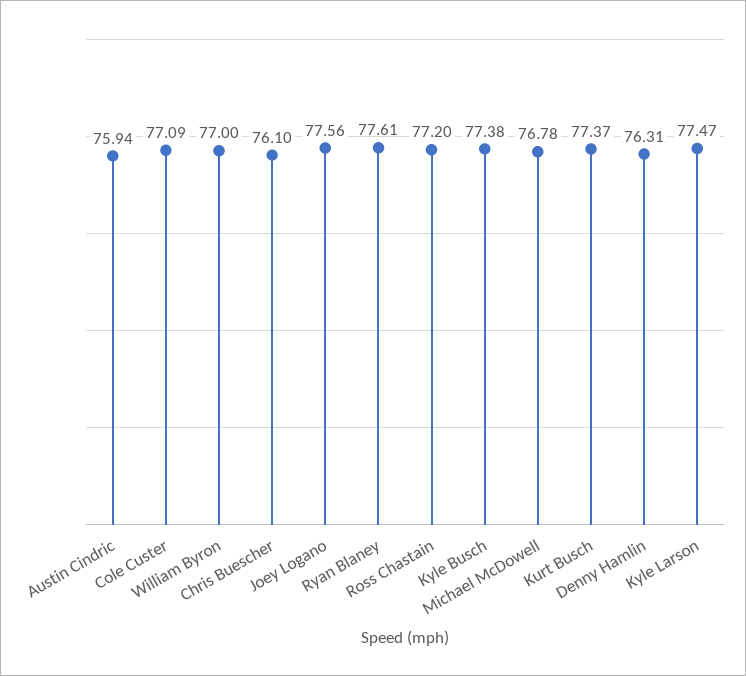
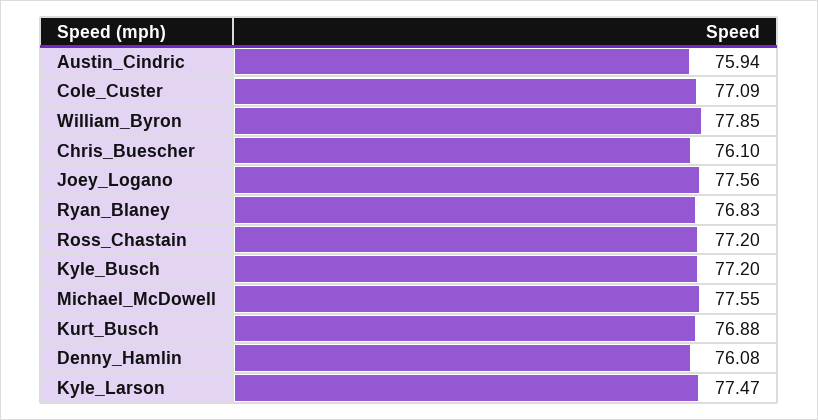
  {
    "Austin Cindric": 75.94,
    "Cole Custer": 77.09,
-   "William Byron": 77,
+   "William Byron": 77.85,
    "Chris Buescher": 76.1,
    "Joey Logano": 77.56,
-   "Ryan Blaney": 77.61,
+   "Ryan Blaney": 76.83,
    "Ross Chastain": 77.2,
-   "Kyle Busch": 77.38,
+   "Kyle Busch": 77.2,
-   "Michael McDowell": 76.78,
+   "Michael McDowell": 77.55,
-   "Kurt Busch": 77.37,
+   "Kurt Busch": 76.88,
-   "Denny Hamlin": 76.31,
+   "Denny Hamlin": 76.08,
    "Kyle Larson": 77.47
  }

